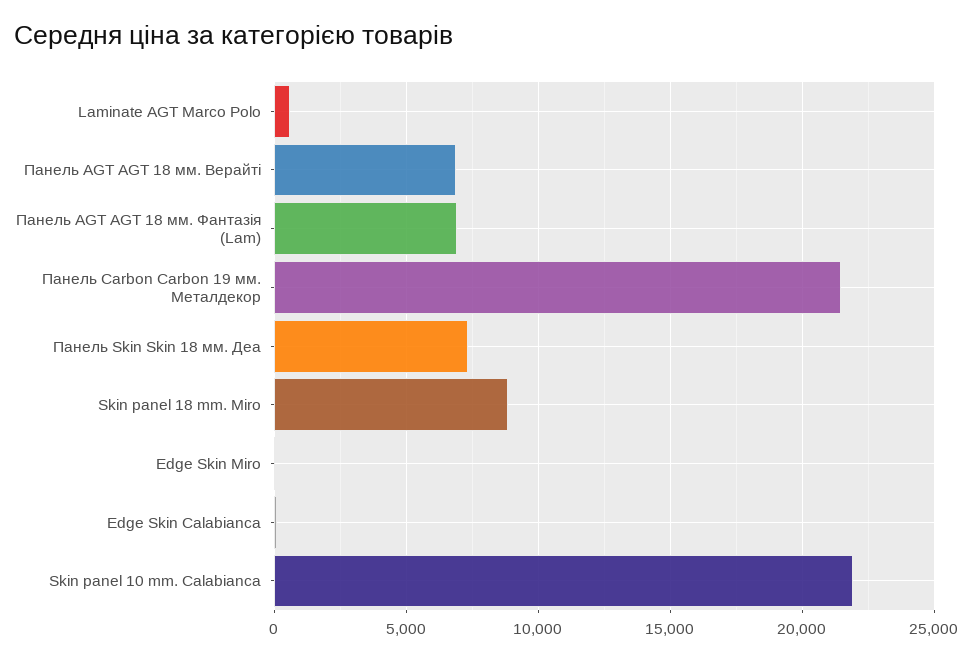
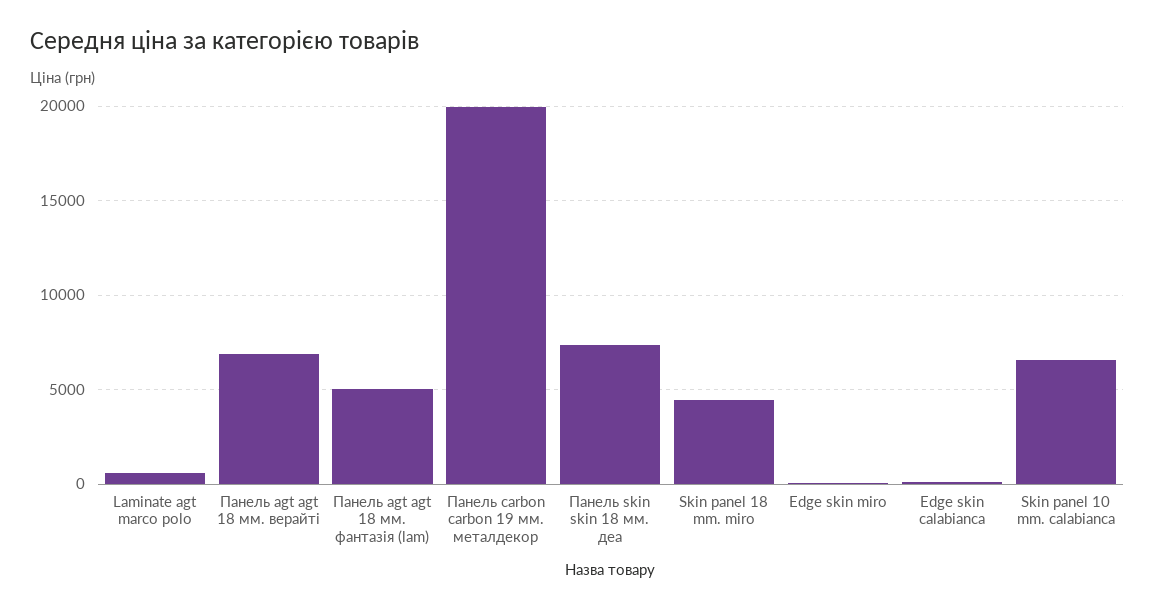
  {
    "Laminate AGT Marco Polo": 500,
    "Панель AGT AGT 18 мм. Верайті": 7000,
-   "Панель AGT AGT 18 мм. Фантазія (Lam)": 7000,
+   "Панель AGT AGT 18 мм. Фантазія (Lam)": 5000,
-   "Панель Carbon Carbon 19 мм. Металдекор": 21500,
+   "Панель Carbon Carbon 19 мм. Металдекор": 20000,
    "Панель Skin Skin 18 мм. Деа": 7500,
-   "Skin panel 18 mm. Miro": 9000,
+   "Skin panel 18 mm. Miro": 4500,
    "Edge Skin Miro": 0,
    "Edge Skin Calabianca": 0,
-   "Skin panel 10 mm. Calabianca": 22000
+   "Skin panel 10 mm. Calabianca": 6500
  }

